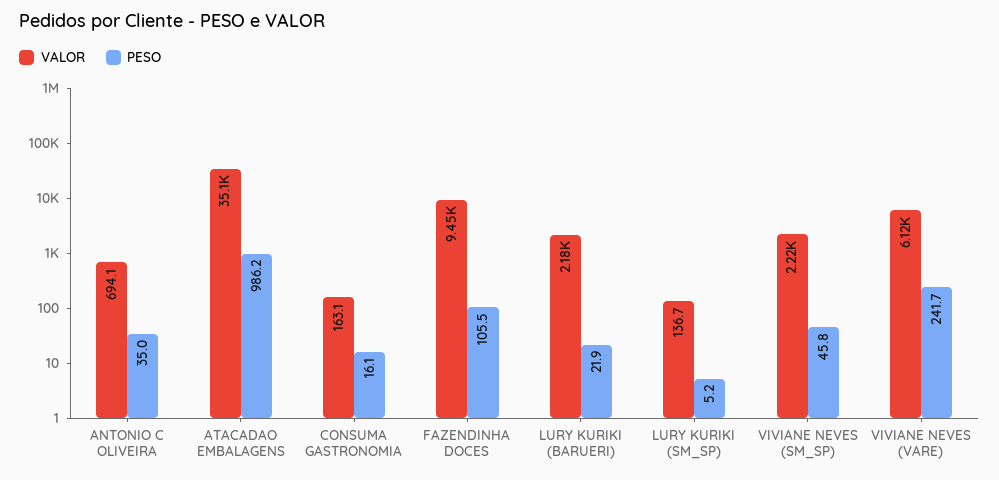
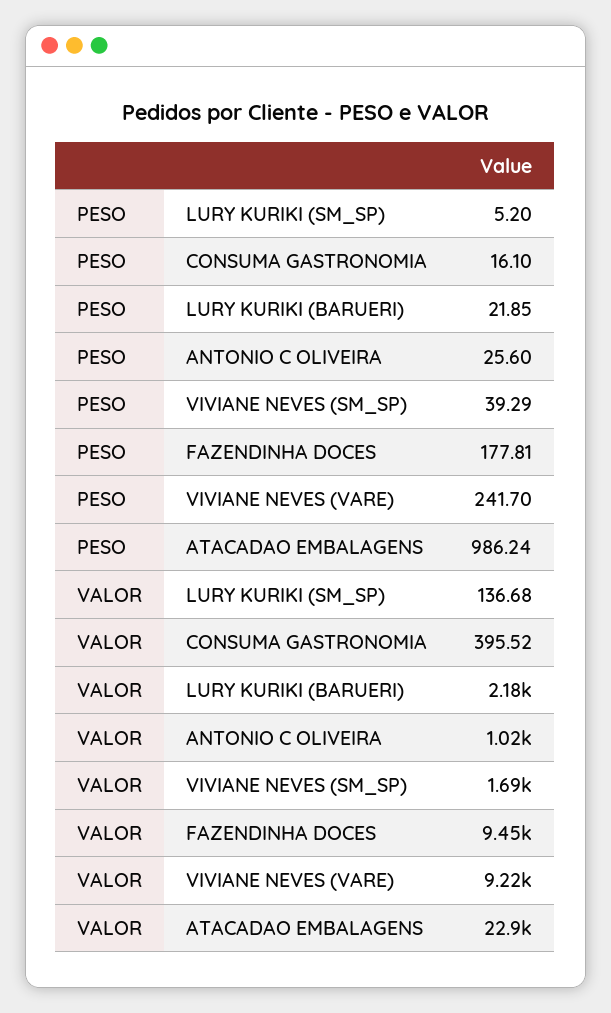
  {
    "VALOR": {
-     "ANTONIO C OLIVEIRA": 694.1,
+     "ANTONIO C OLIVEIRA": 1020,
-     "ATACADAO EMBALAGENS": 35100,
+     "ATACADAO EMBALAGENS": 22900,
-     "CONSUMA GASTRONOMIA": 163.1,
+     "CONSUMA GASTRONOMIA": 395.52,
      "FAZENDINHA DOCES": 9450,
      "LURY KURIKI (BARUERI)": 2180,
      "LURY KURIKI (SM_SP)": 136.68,
-     "VIVIANE NEVES (SM_SP)": 2220,
+     "VIVIANE NEVES (SM_SP)": 1690,
-     "VIVIANE NEVES (VARE)": 6120
+     "VIVIANE NEVES (VARE)": 9220
    },
    "PESO": {
-     "ANTONIO C OLIVEIRA": 35,
+     "ANTONIO C OLIVEIRA": 25.6,
      "ATACADAO EMBALAGENS": 986.24,
      "CONSUMA GASTRONOMIA": 16.1,
-     "FAZENDINHA DOCES": 105.5,
+     "FAZENDINHA DOCES": 177.81,
      "LURY KURIKI (BARUERI)": 21.85,
      "LURY KURIKI (SM_SP)": 5.2,
-     "VIVIANE NEVES (SM_SP)": 45.8,
+     "VIVIANE NEVES (SM_SP)": 39.29,
      "VIVIANE NEVES (VARE)": 241.7
    }
  }

